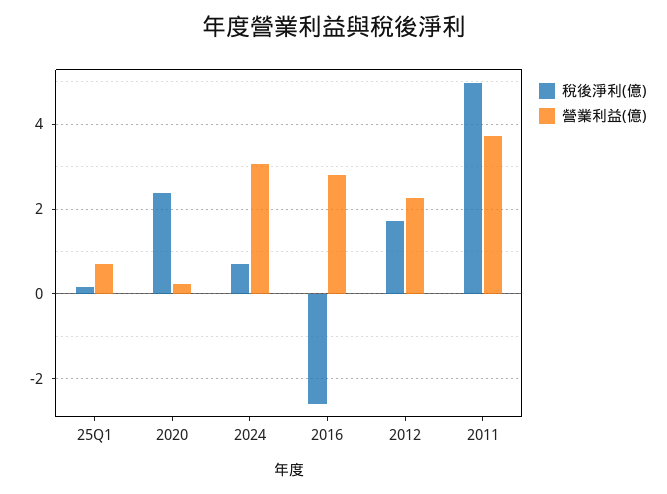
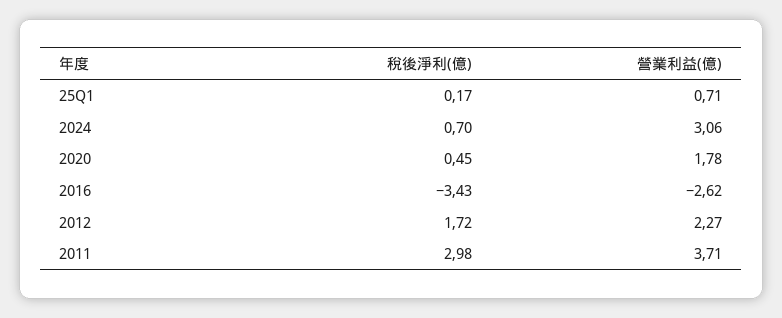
  {
    "稅後淨利(億)": {
      "25Q1": 0.17,
-     "2020": 2.4,
+     "2020": 0.45,
      "2024": 0.7,
-     "2016": -2.6,
+     "2016": -3.43,
      "2012": 1.72,
-     "2011": 5
+     "2011": 2.98
    },
    "營業利益(億)": {
      "25Q1": 0.71,
-     "2020": 0.2,
+     "2020": 1.78,
      "2024": 3.06,
-     "2016": 2.8,
+     "2016": -2.62,
      "2012": 2.27,
      "2011": 3.71
    }
  }

